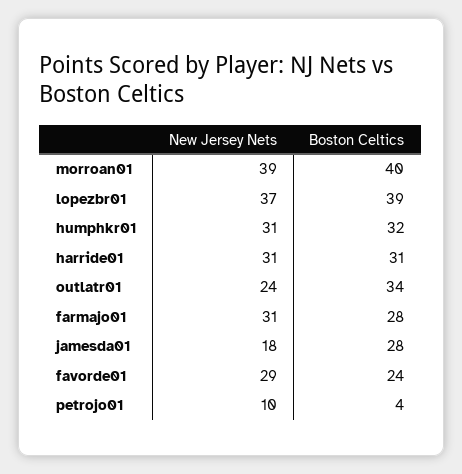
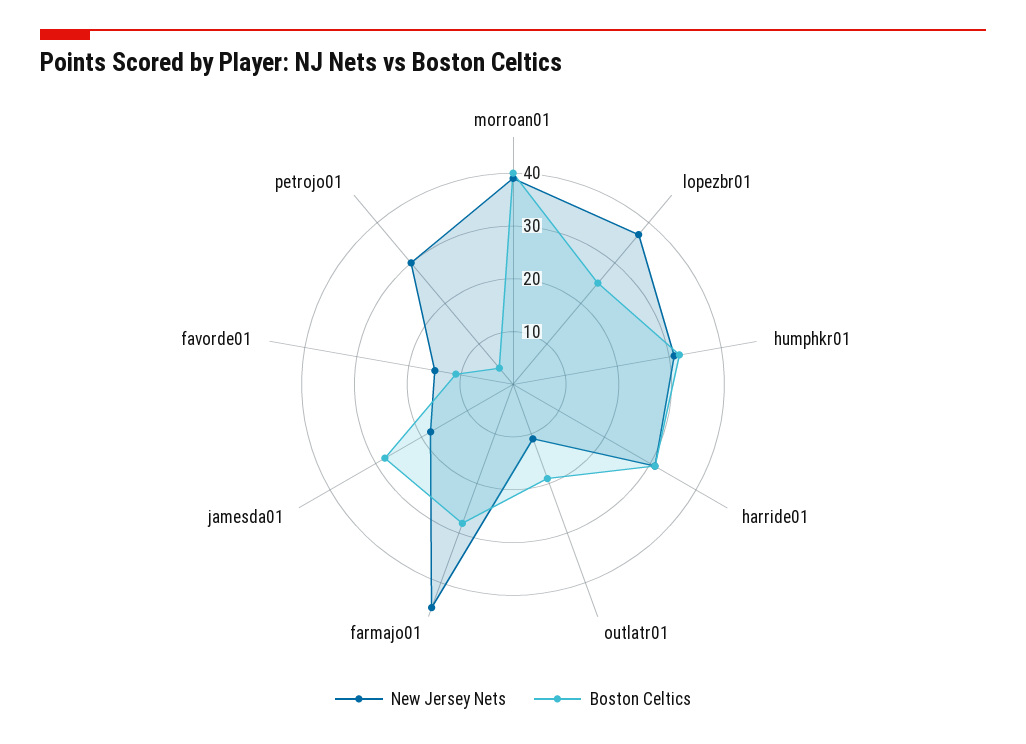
  {
    "New Jersey Nets": {
      "morroan01": 39,
      "lopezbr01": 37,
      "humphkr01": 31,
      "harride01": 31,
-     "outlatr01": 24,
+     "outlatr01": 10,
-     "farmajo01": 31,
+     "farmajo01": 45,
      "jamesda01": 18,
-     "favorde01": 29,
+     "favorde01": 15,
-     "petrojo01": 10
+     "petrojo01": 30
    },
    "Boston Celtics": {
      "morroan01": 40,
-     "lopezbr01": 39,
+     "lopezbr01": 25,
      "humphkr01": 32,
      "harride01": 31,
-     "outlatr01": 34,
+     "outlatr01": 20,
      "farmajo01": 28,
      "jamesda01": 28,
-     "favorde01": 24,
+     "favorde01": 10,
      "petrojo01": 4
    }
  }

